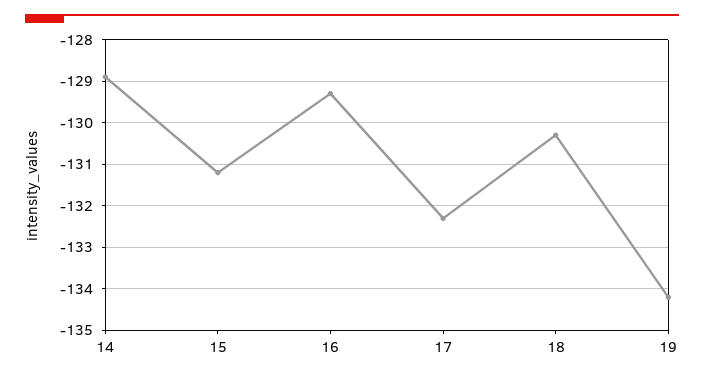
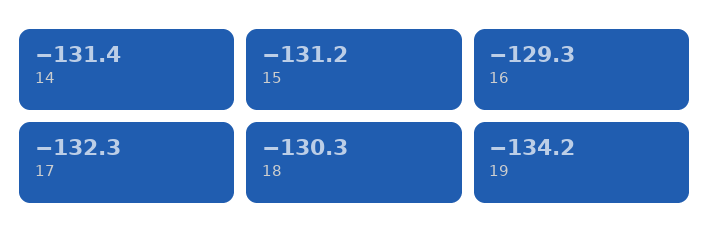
  {
-   "14": -129,
+   "14": -131.4,
    "15": -131.2,
    "16": -129.3,
    "17": -132.3,
    "18": -130.3,
    "19": -134.2
  }

